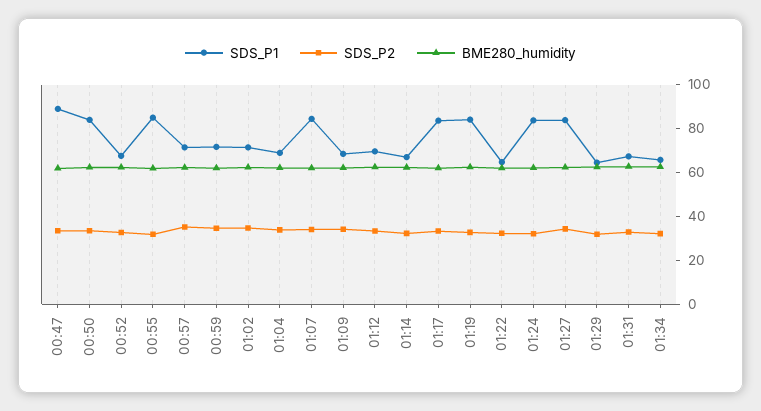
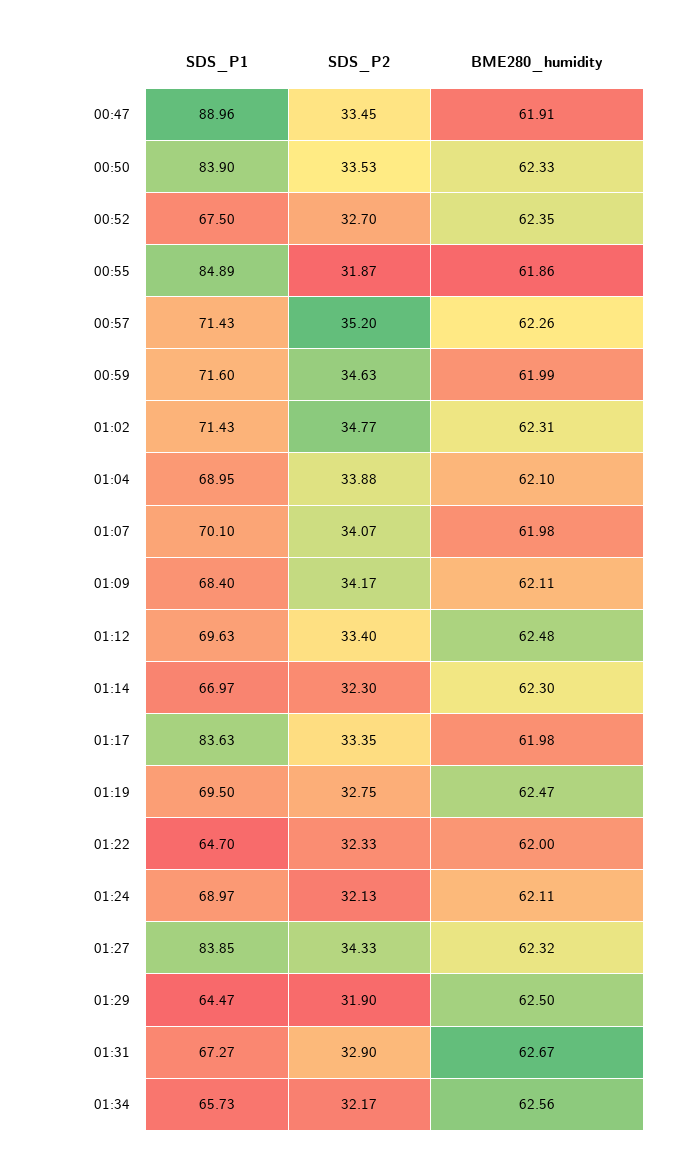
  {
    "SDS_P1": {
      "00:47": 88.96,
      "00:50": 83.9,
      "00:52": 67.5,
      "00:55": 84.89,
      "00:57": 71.43,
      "00:59": 71.6,
      "01:02": 71.43,
      "01:04": 68.95,
-     "01:07": 85,
+     "01:07": 70.1,
      "01:09": 68.4,
      "01:12": 69.63,
      "01:14": 66.97,
      "01:17": 83.63,
-     "01:19": 85,
+     "01:19": 69.5,
      "01:22": 64.7,
-     "01:24": 85,
+     "01:24": 68.97,
      "01:27": 83.85,
      "01:29": 64.47,
      "01:31": 67.27,
      "01:34": 65.73
    },
    "SDS_P2": {
      "00:47": 33.45,
      "00:50": 33.53,
      "00:52": 32.7,
      "00:55": 31.87,
      "00:57": 35.2,
      "00:59": 34.63,
      "01:02": 34.77,
      "01:04": 33.88,
      "01:07": 34.07,
      "01:09": 34.17,
      "01:12": 33.4,
      "01:14": 32.3,
      "01:17": 33.35,
      "01:19": 32.75,
      "01:22": 32.33,
      "01:24": 32.13,
      "01:27": 34.33,
      "01:29": 31.9,
      "01:31": 32.9,
      "01:34": 32.17
    },
    "BME280_humidity": {
      "00:47": 61.91,
      "00:50": 62.33,
      "00:52": 62.35,
      "00:55": 61.86,
      "00:57": 62.26,
      "00:59": 61.99,
      "01:02": 62.31,
      "01:04": 62.1,
      "01:07": 61.98,
      "01:09": 62.11,
      "01:12": 62.48,
      "01:14": 62.3,
      "01:17": 61.98,
      "01:19": 62.47,
      "01:22": 62,
      "01:24": 62.11,
      "01:27": 62.32,
      "01:29": 62.5,
      "01:31": 62.67,
      "01:34": 62.56
    }
  }

